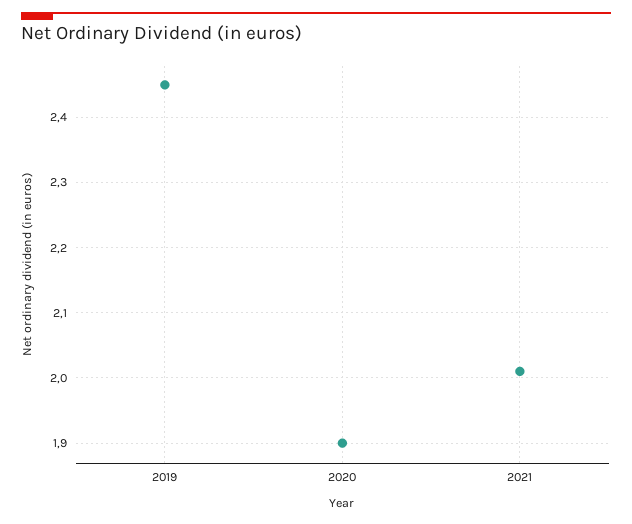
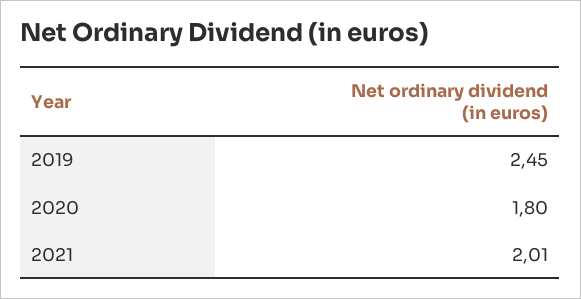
  {
    "2019": 2.45,
-   "2020": 1.9,
+   "2020": 1.8,
    "2021": 2.01
  }

